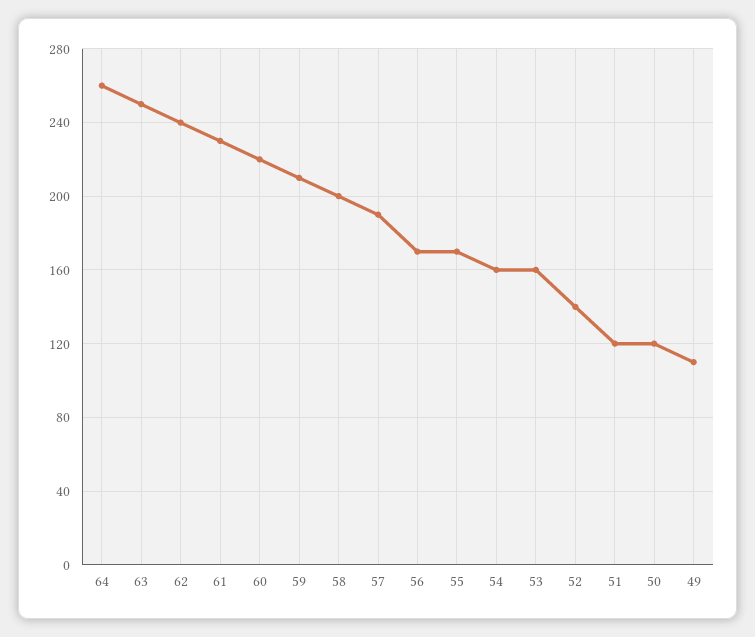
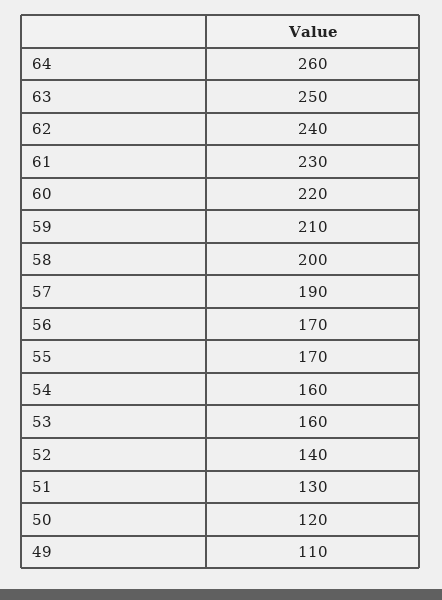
  {
    "64": 260,
    "63": 250,
    "62": 240,
    "61": 230,
    "60": 220,
    "59": 210,
    "58": 200,
    "57": 190,
    "56": 170,
    "55": 170,
    "54": 160,
    "53": 160,
    "52": 140,
-   "51": 120,
+   "51": 130,
    "50": 120,
    "49": 110
  }

